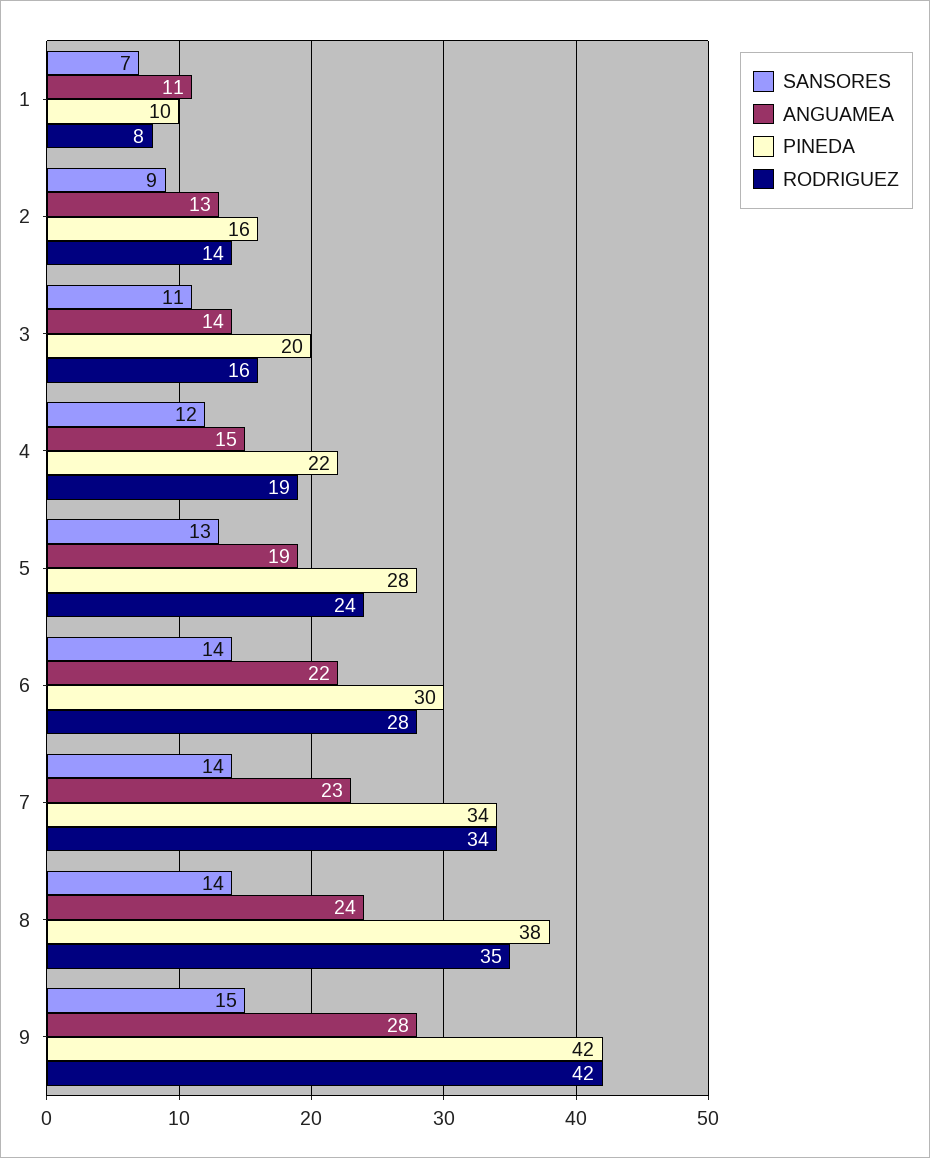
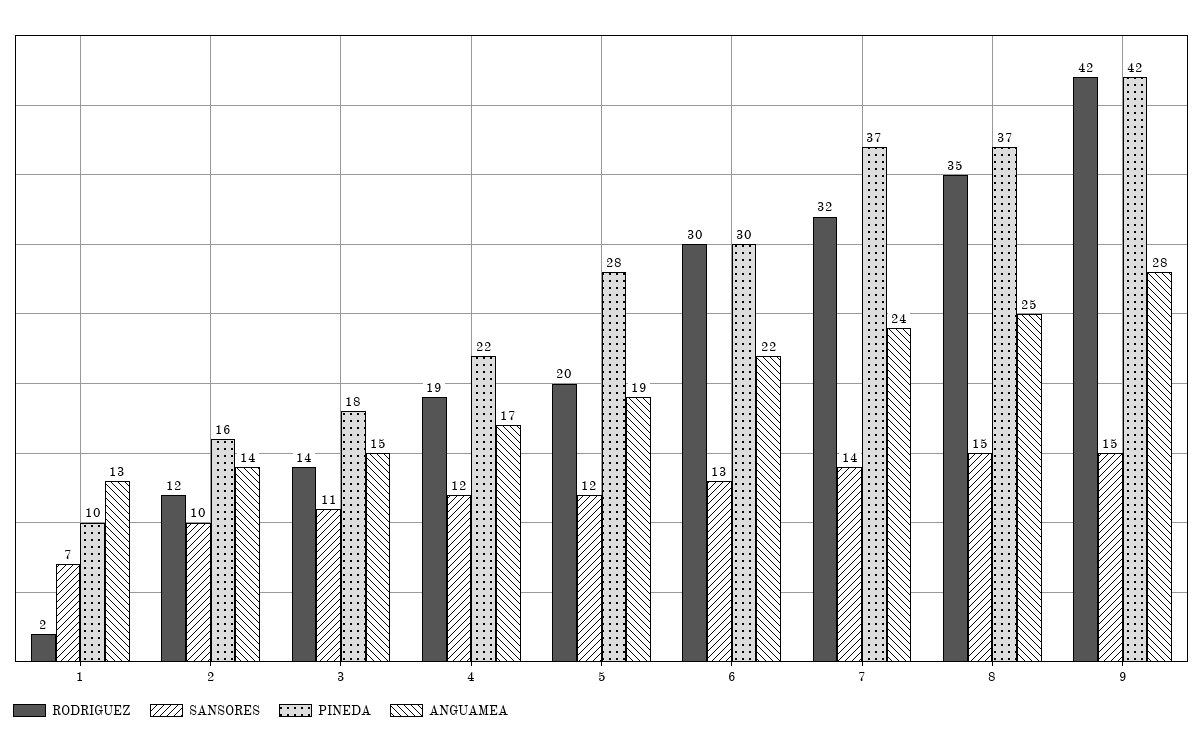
  {
    "SANSORES": {
      "1": 7,
-     "2": 9,
+     "2": 10,
      "3": 11,
      "4": 12,
-     "5": 13,
+     "5": 12,
-     "6": 14,
+     "6": 13,
      "7": 14,
-     "8": 14,
+     "8": 15,
      "9": 15
    },
    "ANGUAMEA": {
-     "1": 11,
+     "1": 13,
-     "2": 13,
+     "2": 14,
-     "3": 14,
+     "3": 15,
-     "4": 15,
+     "4": 17,
      "5": 19,
      "6": 22,
-     "7": 23,
+     "7": 24,
-     "8": 24,
+     "8": 25,
      "9": 28
    },
    "PINEDA": {
      "1": 10,
      "2": 16,
-     "3": 20,
+     "3": 18,
      "4": 22,
      "5": 28,
      "6": 30,
-     "7": 34,
+     "7": 37,
-     "8": 38,
+     "8": 37,
      "9": 42
    },
    "RODRIGUEZ": {
-     "1": 8,
+     "1": 2,
-     "2": 14,
+     "2": 12,
-     "3": 16,
+     "3": 14,
      "4": 19,
-     "5": 24,
+     "5": 20,
-     "6": 28,
+     "6": 30,
-     "7": 34,
+     "7": 32,
      "8": 35,
      "9": 42
    }
  }

